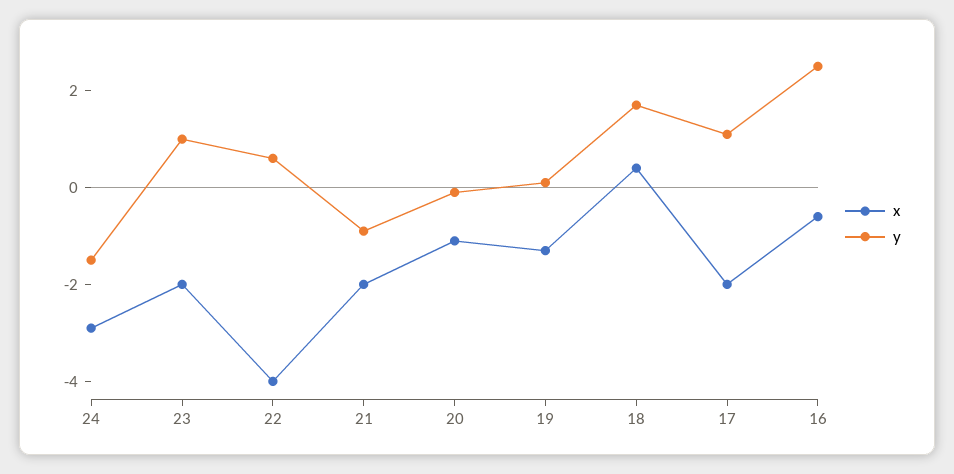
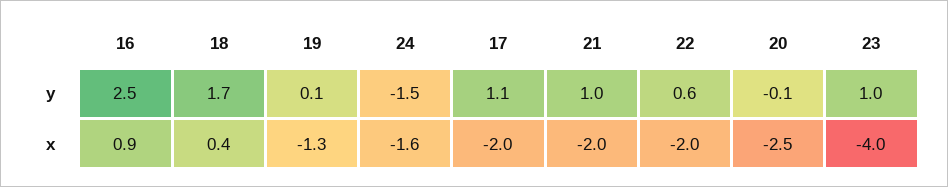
  {
    "x": {
-     "24": -3,
+     "24": -1.6,
-     "23": -2,
+     "23": -4,
-     "22": -4,
+     "22": -2,
      "21": -2,
-     "20": -1,
+     "20": -2.5,
      "19": -1.3,
      "18": 0.4,
      "17": -2,
-     "16": -0.5
+     "16": 0.9
    },
    "y": {
      "24": -1.5,
      "23": 1,
      "22": 0.6,
-     "21": -1,
+     "21": 1,
      "20": -0.1,
      "19": 0.1,
      "18": 1.7,
      "17": 1.1,
      "16": 2.5
    }
  }

